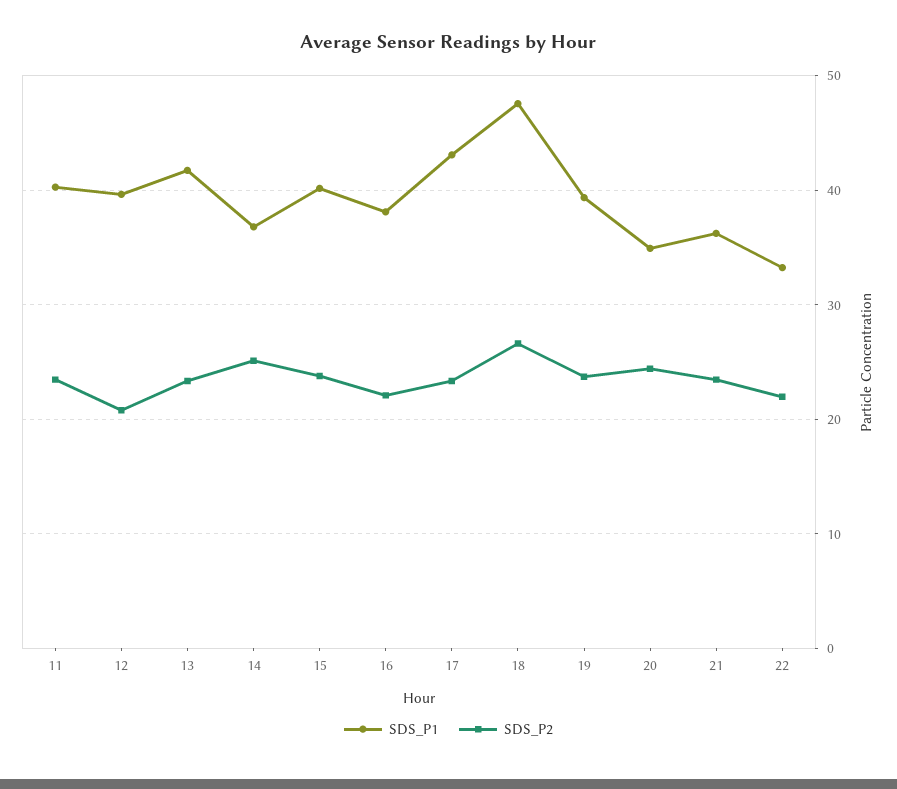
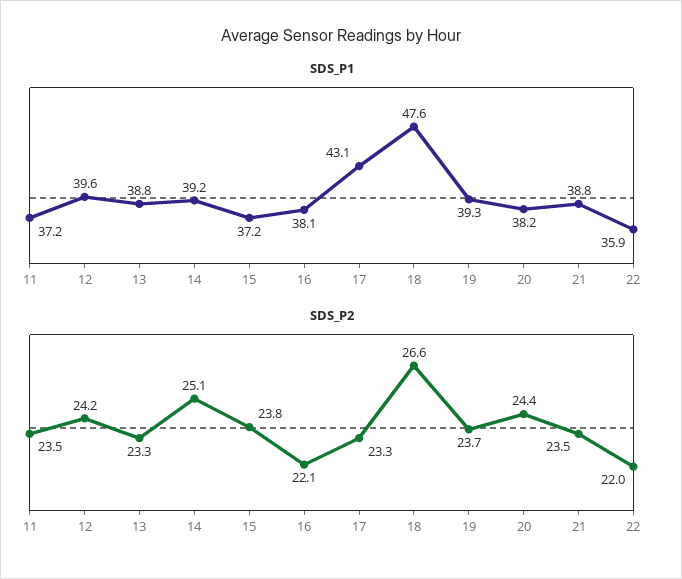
  {
    "SDS_P1": {
-     "11": 40,
+     "11": 37.2,
      "12": 39.6,
-     "13": 42,
+     "13": 38.8,
-     "14": 37,
+     "14": 39.2,
-     "15": 40,
+     "15": 37.2,
      "16": 38.1,
      "17": 43.1,
      "18": 47.6,
      "19": 39.3,
-     "20": 35,
+     "20": 38.2,
-     "21": 36,
+     "21": 38.8,
-     "22": 33
+     "22": 35.9
    },
    "SDS_P2": {
      "11": 23.5,
-     "12": 21,
+     "12": 24.2,
      "13": 23.3,
      "14": 25.1,
      "15": 23.8,
      "16": 22.1,
      "17": 23.3,
      "18": 26.6,
      "19": 23.7,
      "20": 24.4,
      "21": 23.5,
      "22": 22
    }
  }

